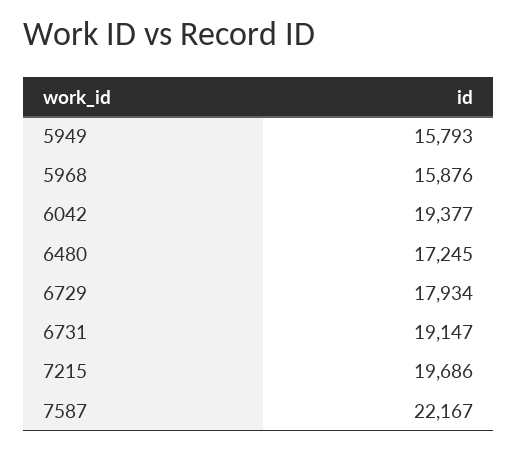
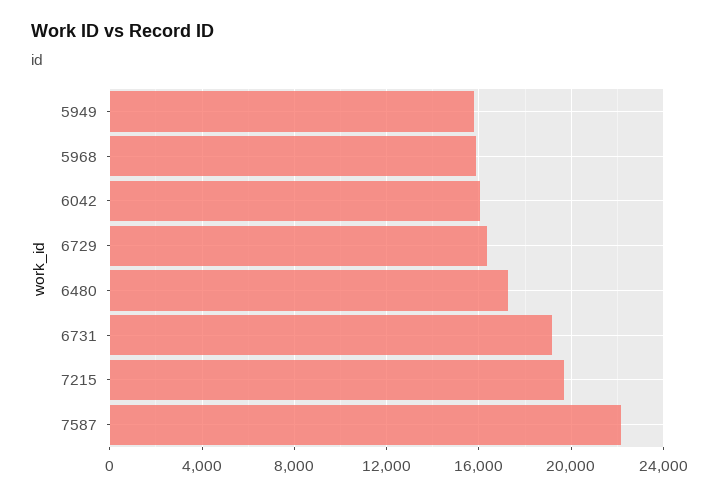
  {
    "5949": 15793,
    "5968": 15876,
-   "6042": 19377,
+   "6042": 16000,
    "6480": 17245,
-   "6729": 17934,
+   "6729": 16500,
    "6731": 19147,
    "7215": 19686,
    "7587": 22167
  }

